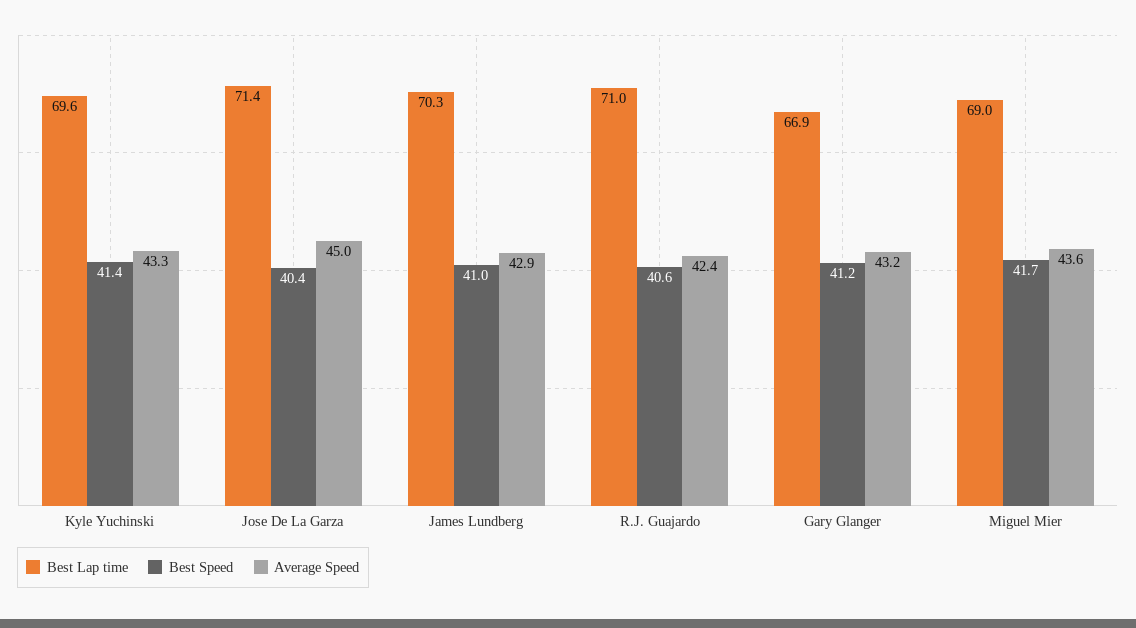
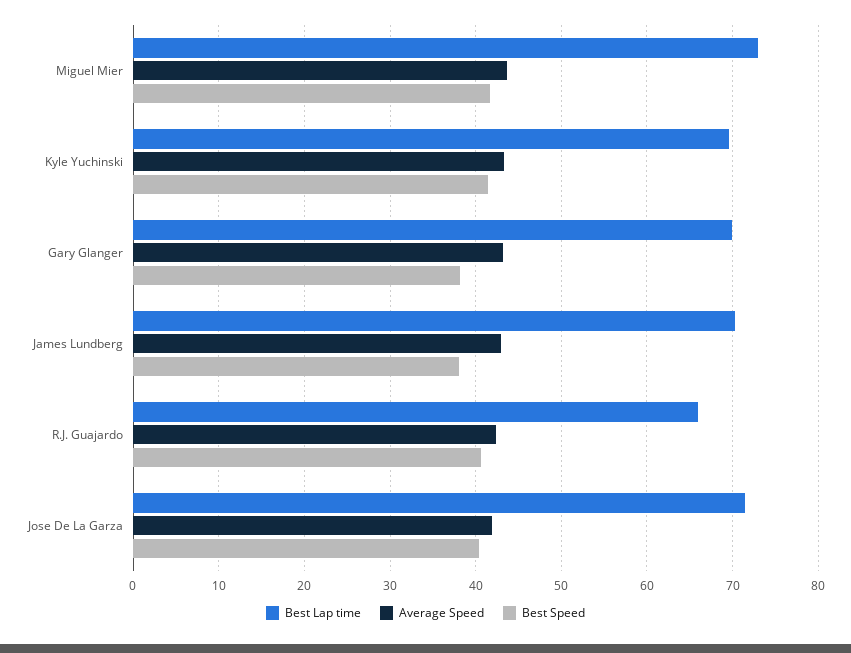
  {
    "Best Lap time": {
      "Kyle Yuchinski": 69.6,
      "Jose De La Garza": 71.4,
      "James Lundberg": 70.3,
-     "R.J. Guajardo": 71,
+     "R.J. Guajardo": 66,
-     "Gary Glanger": 66.9,
+     "Gary Glanger": 70,
-     "Miguel Mier": 69
+     "Miguel Mier": 73
    },
    "Best Speed": {
      "Kyle Yuchinski": 41.4,
      "Jose De La Garza": 40.4,
-     "James Lundberg": 41,
+     "James Lundberg": 38,
      "R.J. Guajardo": 40.6,
-     "Gary Glanger": 41.2,
+     "Gary Glanger": 38,
      "Miguel Mier": 41.7
    },
    "Average Speed": {
      "Kyle Yuchinski": 43.3,
-     "Jose De La Garza": 45,
+     "Jose De La Garza": 42,
      "James Lundberg": 42.9,
      "R.J. Guajardo": 42.4,
      "Gary Glanger": 43.2,
      "Miguel Mier": 43.6
    }
  }

